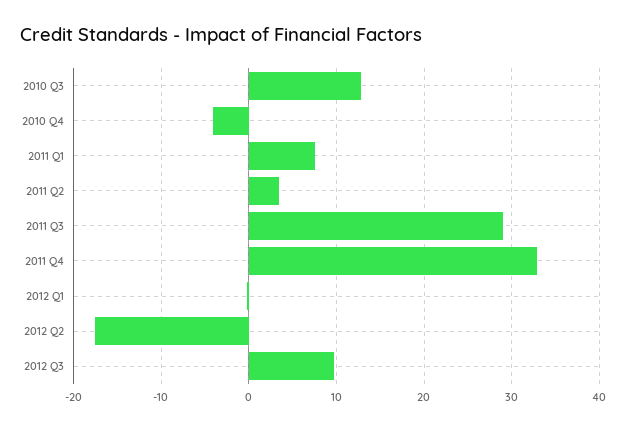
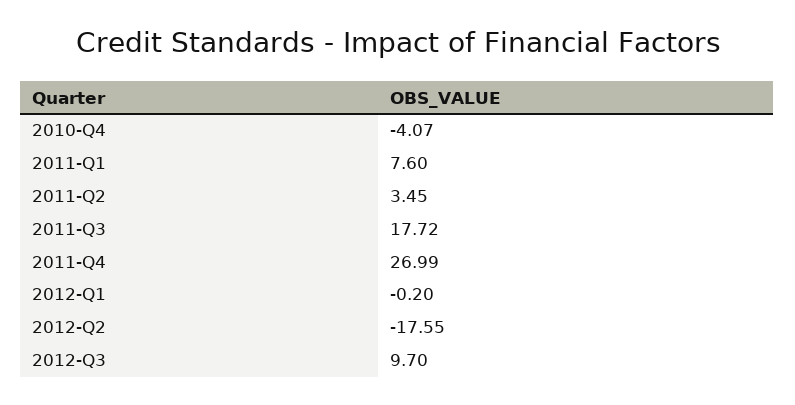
  {
-   "2010 Q3": 13,
    "2010 Q4": -4.07,
    "2011 Q1": 7.6,
    "2011 Q2": 3.45,
-   "2011 Q3": 29,
+   "2011 Q3": 17.72,
-   "2011 Q4": 33,
+   "2011 Q4": 26.99,
    "2012 Q1": -0.2,
    "2012 Q2": -17.55,
    "2012 Q3": 9.7
  }

